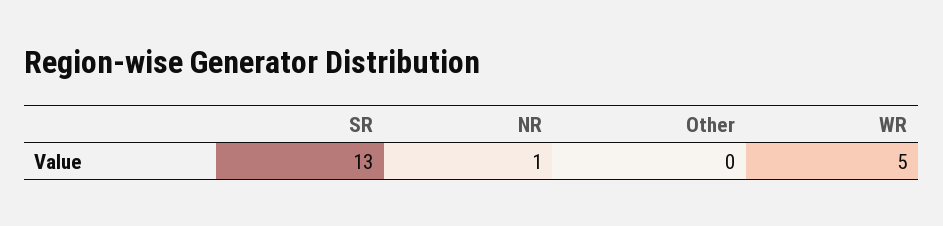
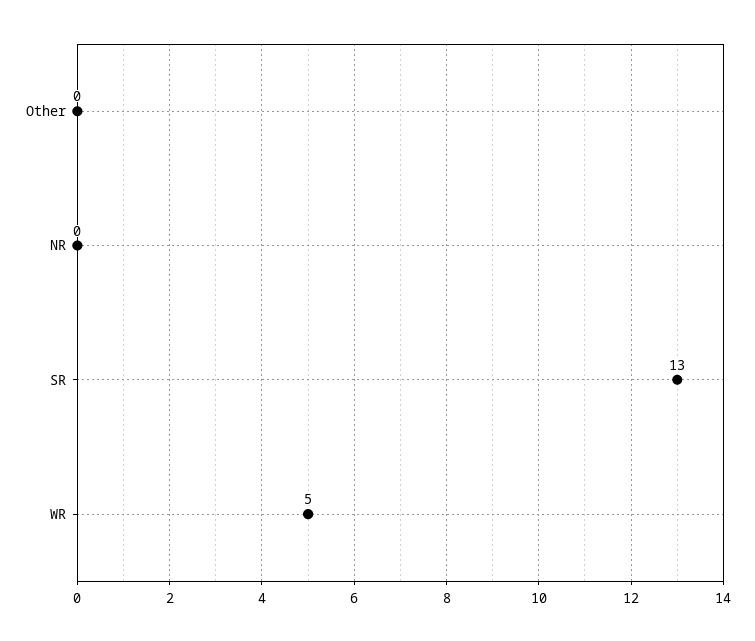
  {
    "SR": 13,
-   "NR": 1,
+   "NR": 0,
    "Other": 0,
    "WR": 5
  }

